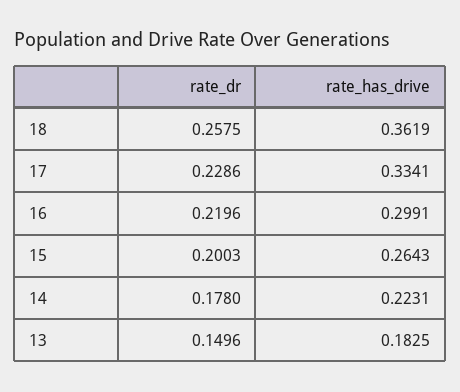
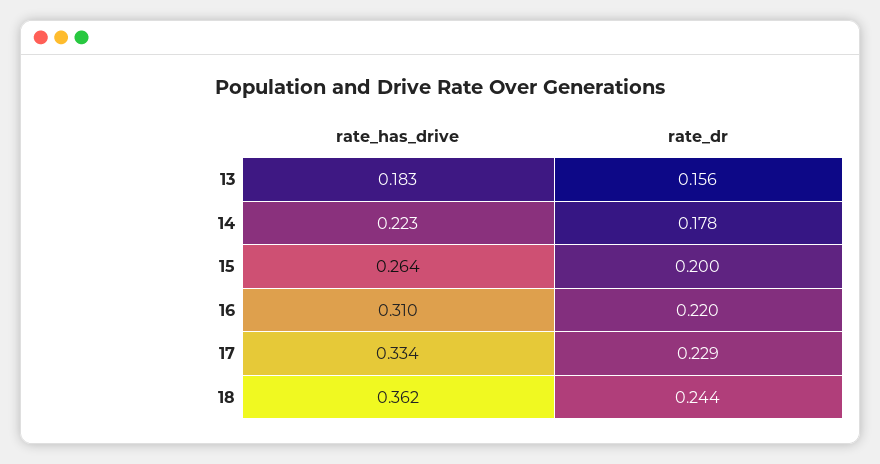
  {
    "rate_dr": {
-     "18": 0.2575,
+     "18": 0.244,
      "17": 0.2286,
      "16": 0.2196,
      "15": 0.2003,
      "14": 0.178,
-     "13": 0.1496
+     "13": 0.156
    },
    "rate_has_drive": {
      "18": 0.3619,
      "17": 0.3341,
-     "16": 0.2991,
+     "16": 0.31,
      "15": 0.2643,
      "14": 0.2231,
      "13": 0.1825
    }
  }

